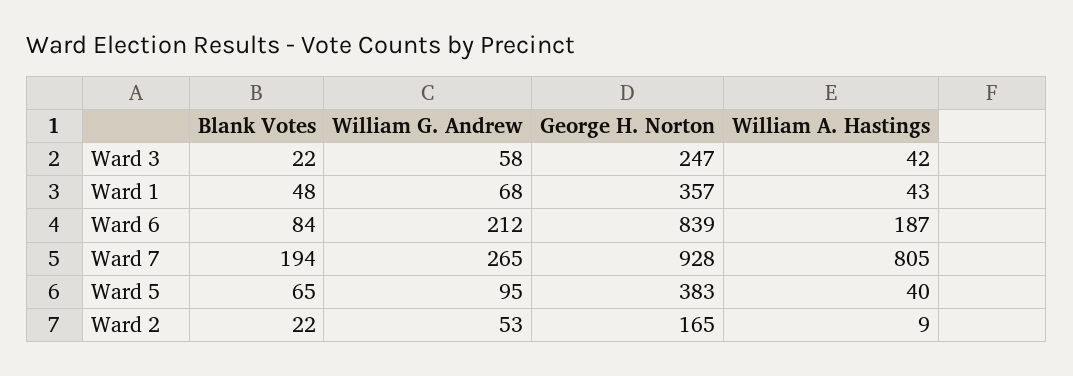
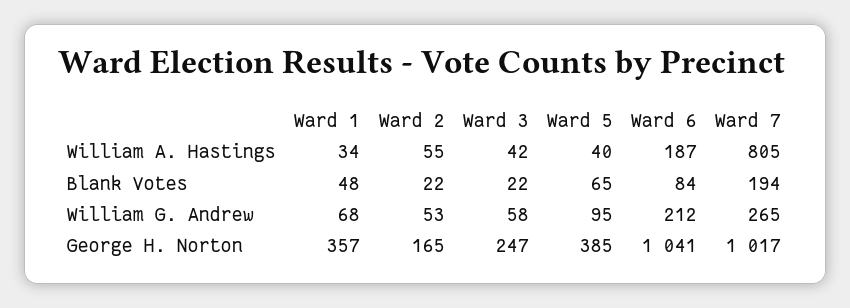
  {
    "Blank Votes": {
      "Ward 3": 22,
      "Ward 1": 48,
      "Ward 6": 84,
      "Ward 7": 194,
      "Ward 5": 65,
      "Ward 2": 22
    },
    "William G. Andrew": {
      "Ward 3": 58,
      "Ward 1": 68,
      "Ward 6": 212,
      "Ward 7": 265,
      "Ward 5": 95,
      "Ward 2": 53
    },
    "George H. Norton": {
      "Ward 3": 247,
      "Ward 1": 357,
-     "Ward 6": 839,
+     "Ward 6": 1041,
-     "Ward 7": 928,
+     "Ward 7": 1017,
-     "Ward 5": 383,
+     "Ward 5": 385,
      "Ward 2": 165
    },
    "William A. Hastings": {
      "Ward 3": 42,
-     "Ward 1": 43,
+     "Ward 1": 34,
      "Ward 6": 187,
      "Ward 7": 805,
      "Ward 5": 40,
-     "Ward 2": 9
+     "Ward 2": 55
    }
  }

